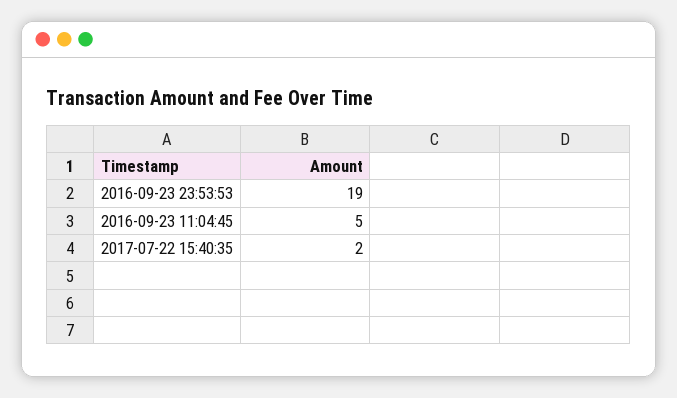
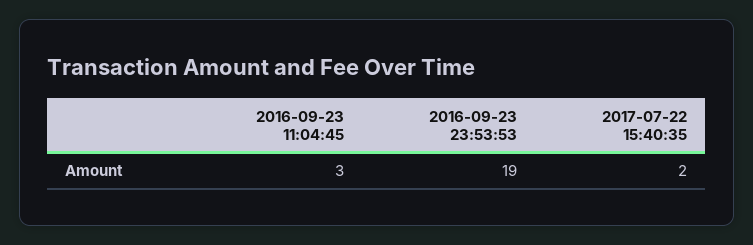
  {
    "2016-09-23 23:53:53": 19,
-   "2016-09-23 11:04:45": 5,
+   "2016-09-23 11:04:45": 3,
    "2017-07-22 15:40:35": 2
  }

